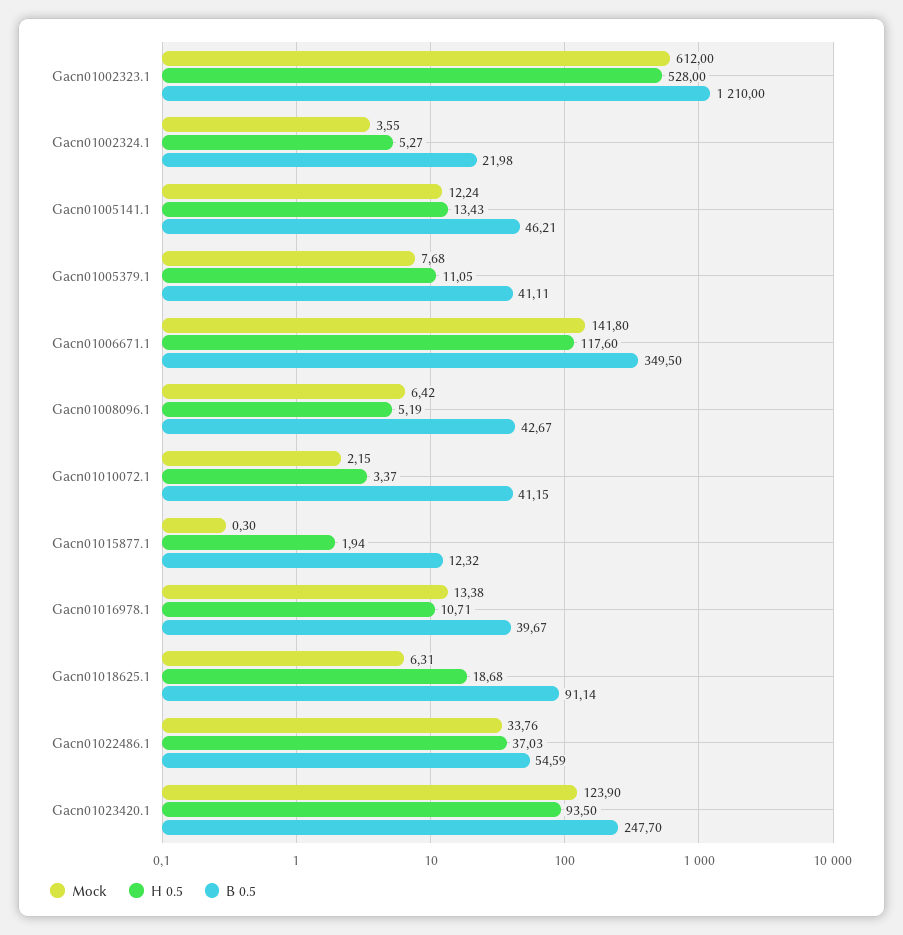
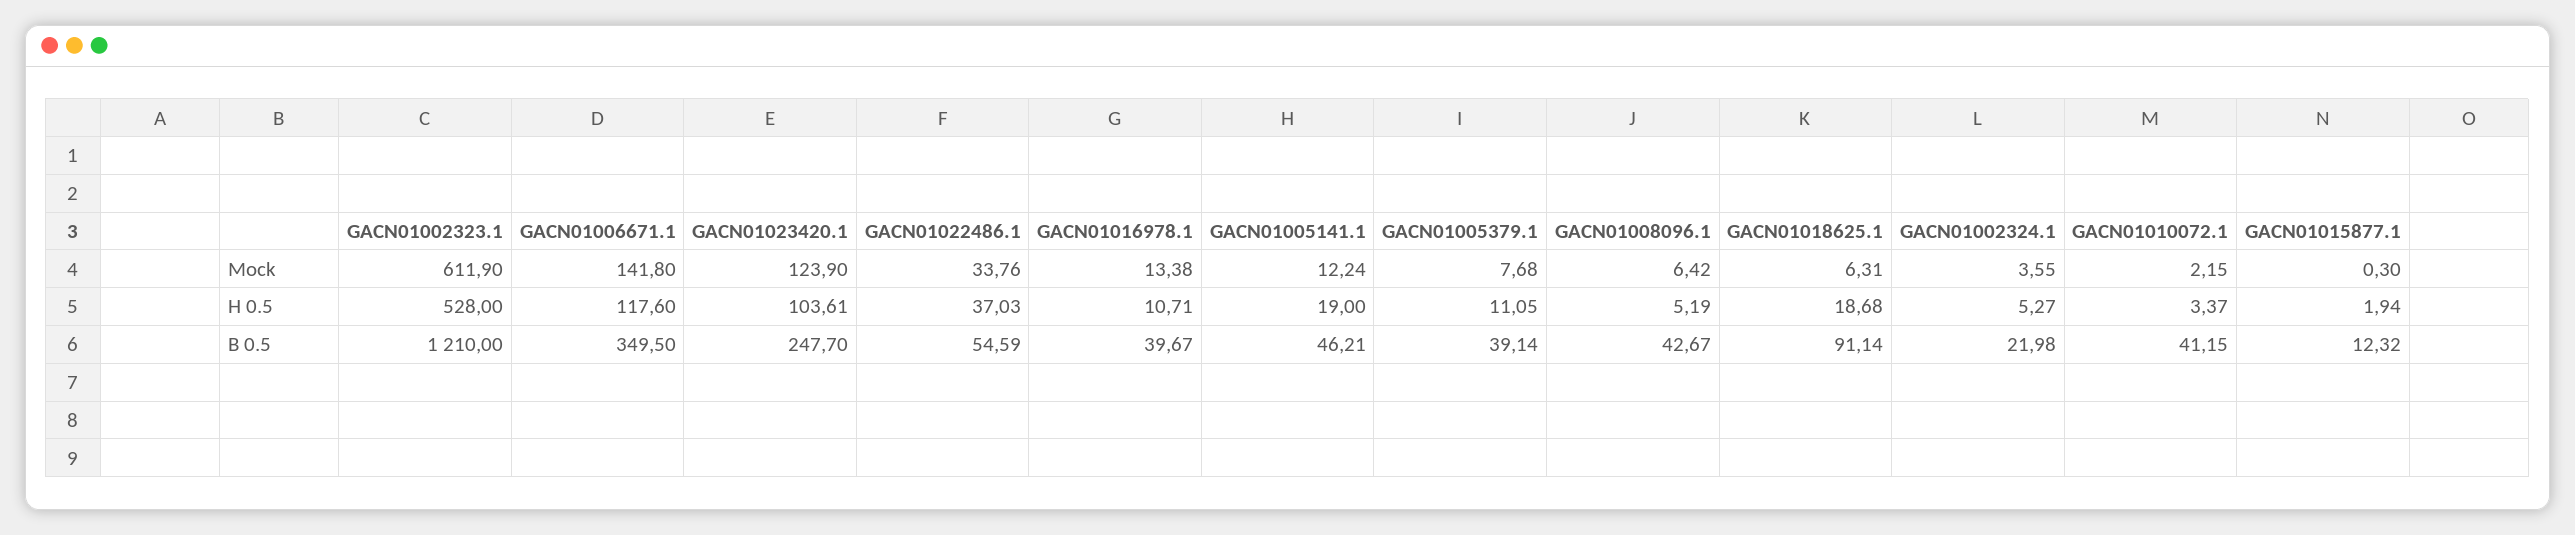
  {
    "Mock": {
-     "Gacn01002323.1": 612,
+     "Gacn01002323.1": 611.9,
      "Gacn01002324.1": 3.55,
      "Gacn01005141.1": 12.24,
      "Gacn01005379.1": 7.68,
      "Gacn01006671.1": 141.8,
      "Gacn01008096.1": 6.42,
      "Gacn01010072.1": 2.15,
      "Gacn01015877.1": 0.3,
      "Gacn01016978.1": 13.38,
      "Gacn01018625.1": 6.31,
      "Gacn01022486.1": 33.76,
      "Gacn01023420.1": 123.9
    },
    "H 0.5": {
      "Gacn01002323.1": 528,
      "Gacn01002324.1": 5.27,
-     "Gacn01005141.1": 13.43,
+     "Gacn01005141.1": 19,
      "Gacn01005379.1": 11.05,
      "Gacn01006671.1": 117.6,
      "Gacn01008096.1": 5.19,
      "Gacn01010072.1": 3.37,
      "Gacn01015877.1": 1.94,
      "Gacn01016978.1": 10.71,
      "Gacn01018625.1": 18.68,
      "Gacn01022486.1": 37.03,
-     "Gacn01023420.1": 93.5
+     "Gacn01023420.1": 103.61
    },
    "B 0.5": {
      "Gacn01002323.1": 1210,
      "Gacn01002324.1": 21.98,
      "Gacn01005141.1": 46.21,
-     "Gacn01005379.1": 41.11,
+     "Gacn01005379.1": 39.14,
      "Gacn01006671.1": 349.5,
      "Gacn01008096.1": 42.67,
      "Gacn01010072.1": 41.15,
      "Gacn01015877.1": 12.32,
      "Gacn01016978.1": 39.67,
      "Gacn01018625.1": 91.14,
      "Gacn01022486.1": 54.59,
      "Gacn01023420.1": 247.7
    }
  }

